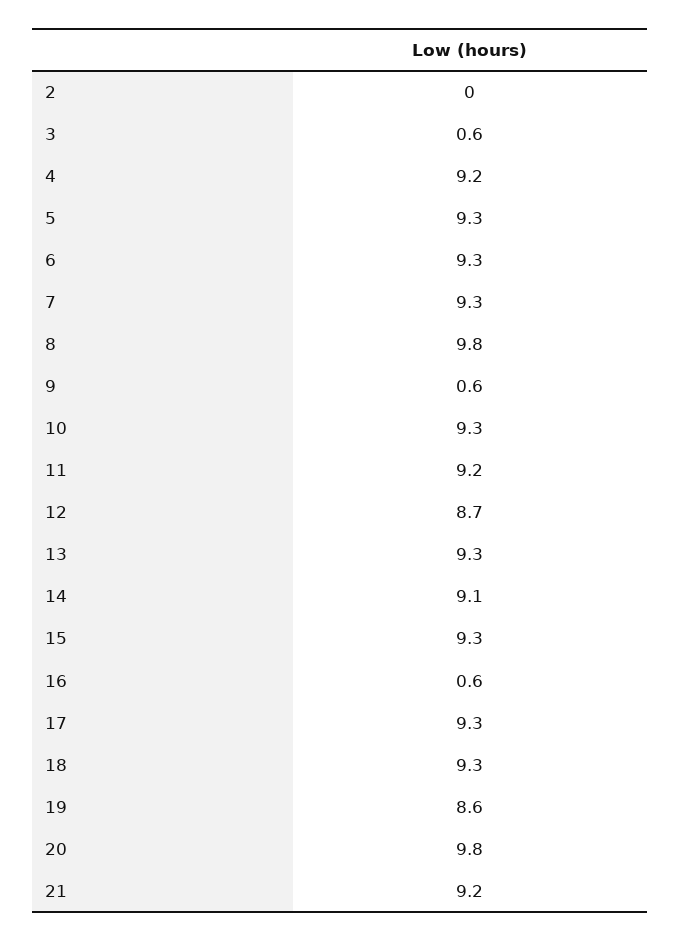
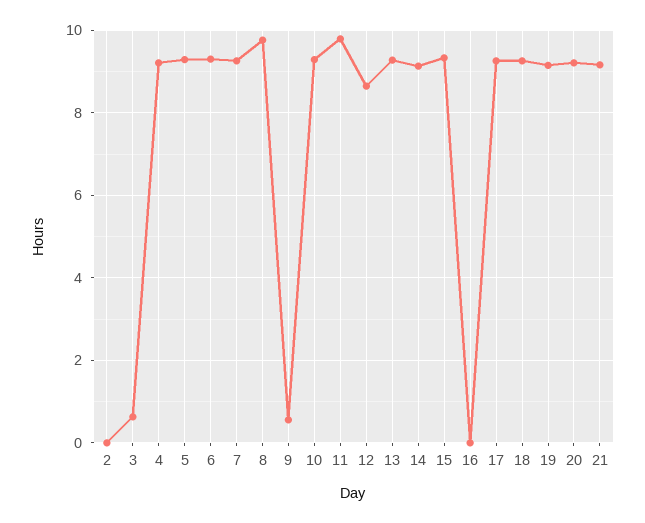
  {
    "2": 0,
    "3": 0.6,
    "4": 9.2,
    "5": 9.3,
    "6": 9.3,
    "7": 9.3,
    "8": 9.8,
    "9": 0.6,
    "10": 9.3,
-   "11": 9.2,
+   "11": 9.8,
    "12": 8.7,
    "13": 9.3,
    "14": 9.1,
    "15": 9.3,
-   "16": 0.6,
+   "16": 0,
    "17": 9.3,
    "18": 9.3,
-   "19": 8.6,
+   "19": 9.2,
-   "20": 9.8,
+   "20": 9.2,
    "21": 9.2
  }

